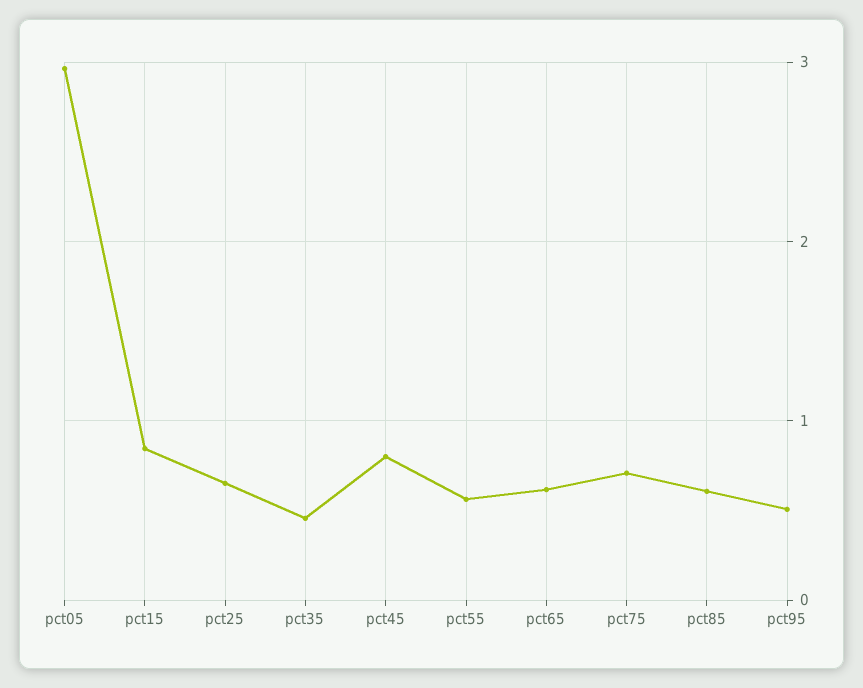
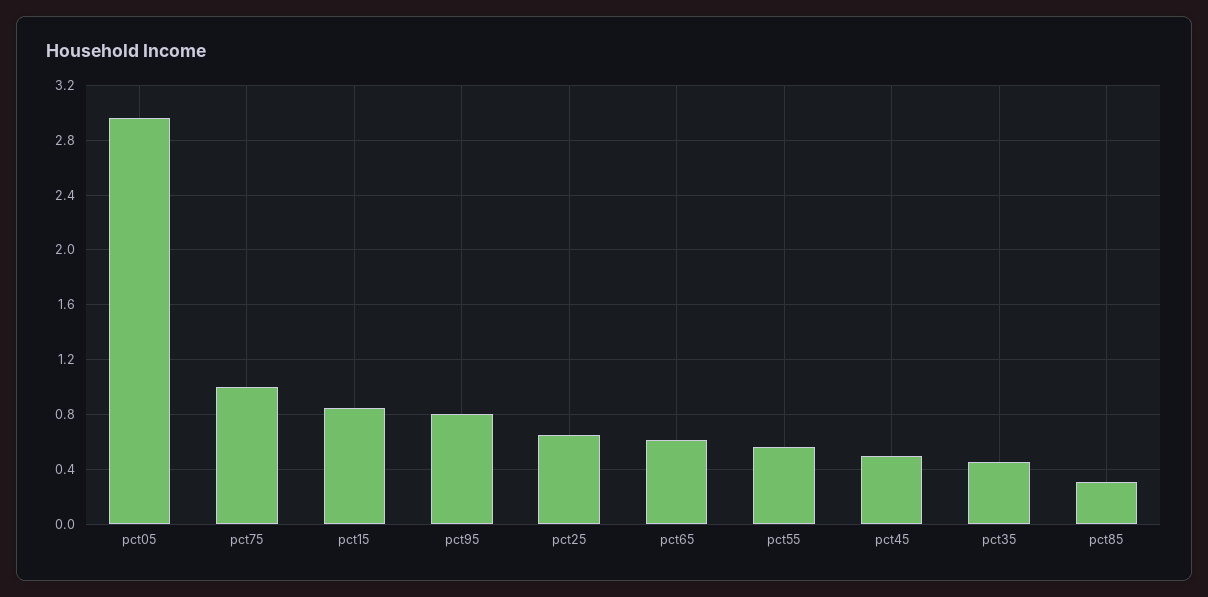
  {
    "pct05": 2.95,
    "pct15": 0.85,
    "pct25": 0.65,
    "pct35": 0.45,
-   "pct45": 0.8,
+   "pct45": 0.5,
    "pct55": 0.55,
    "pct65": 0.6,
-   "pct75": 0.7,
+   "pct75": 1,
-   "pct85": 0.6,
+   "pct85": 0.3,
-   "pct95": 0.5
+   "pct95": 0.8
  }

